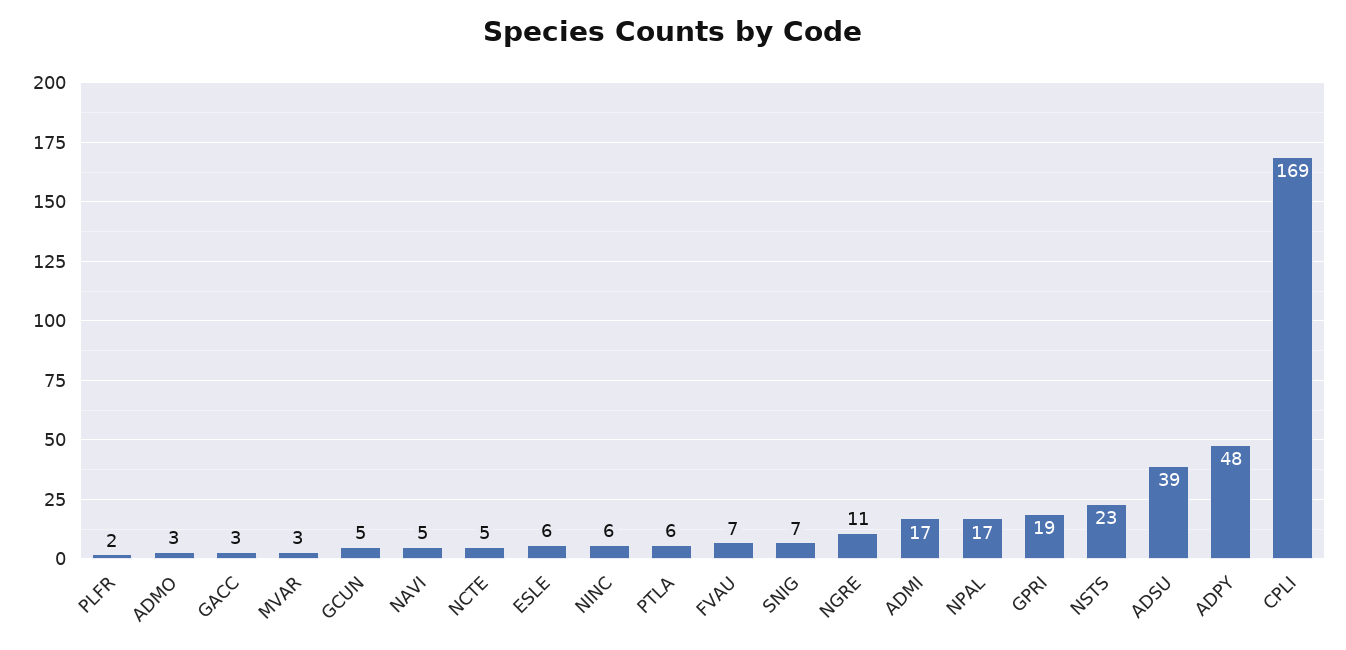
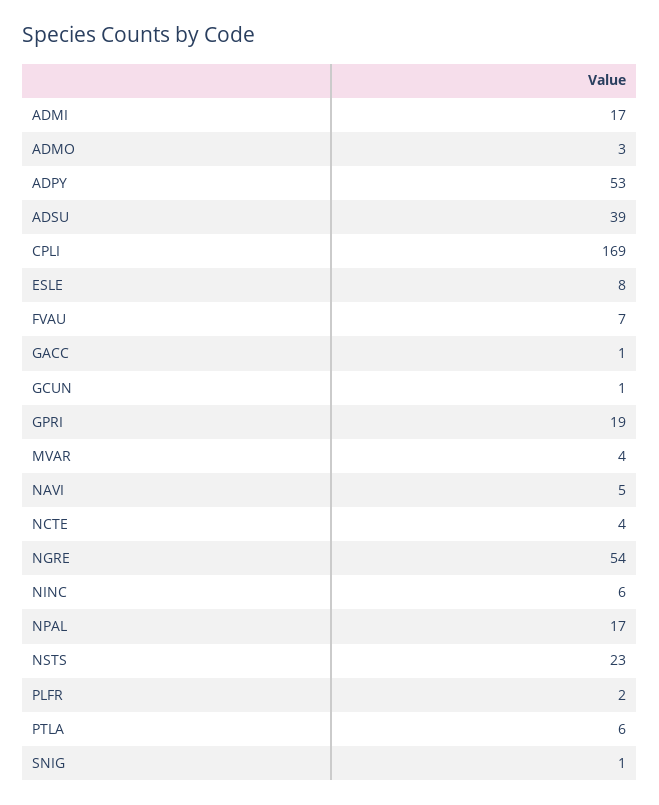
  {
    "PLFR": 2,
    "ADMO": 3,
-   "GACC": 3,
+   "GACC": 1,
-   "MVAR": 3,
+   "MVAR": 4,
-   "GCUN": 5,
+   "GCUN": 1,
    "NAVI": 5,
-   "NCTE": 5,
+   "NCTE": 4,
-   "ESLE": 6,
+   "ESLE": 8,
    "NINC": 6,
    "PTLA": 6,
    "FVAU": 7,
-   "SNIG": 7,
+   "SNIG": 1,
-   "NGRE": 11,
+   "NGRE": 54,
    "ADMI": 17,
    "NPAL": 17,
    "GPRI": 19,
    "NSTS": 23,
    "ADSU": 39,
-   "ADPY": 48,
+   "ADPY": 53,
    "CPLI": 169
  }

